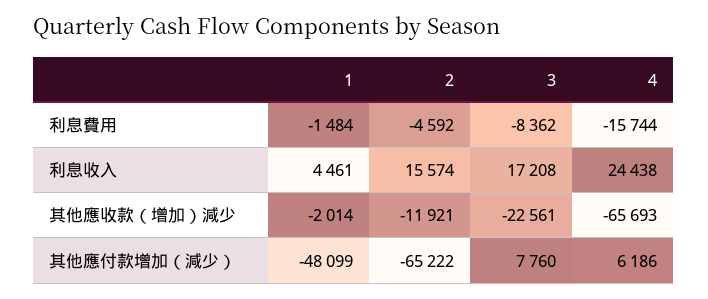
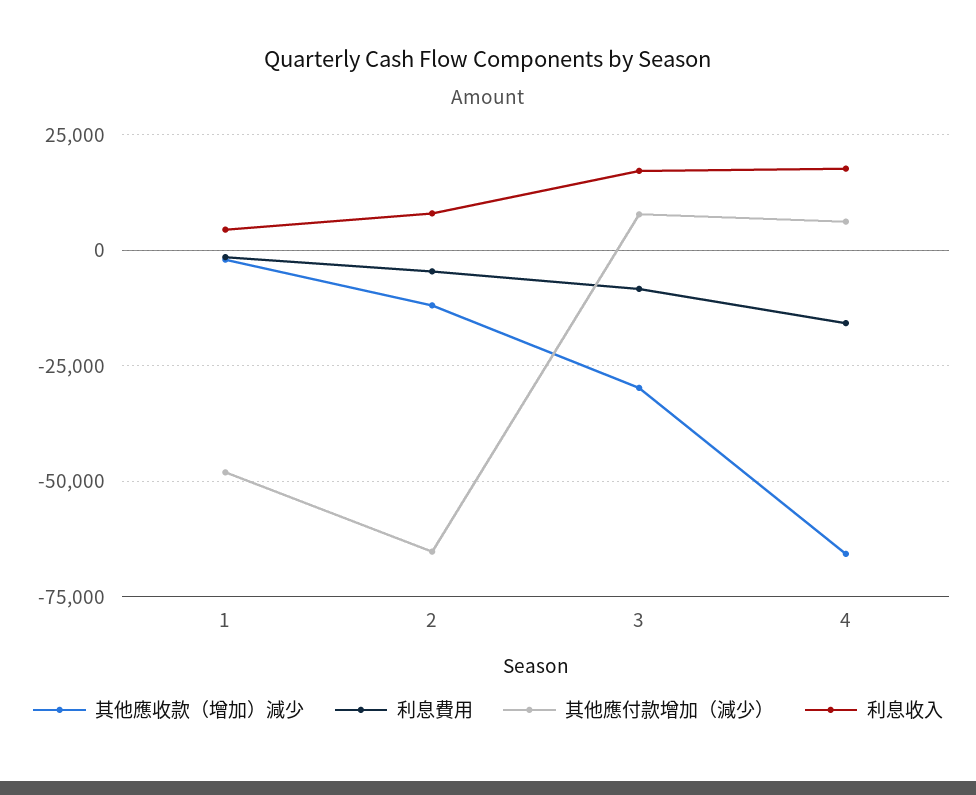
  {
    "利息費用": {
      "1": -1484,
      "2": -4592,
      "3": -8362,
      "4": -15744
    },
    "利息收入": {
      "1": 4461,
-     "2": 15574,
+     "2": 7500,
      "3": 17208,
-     "4": 24438
+     "4": 17500
    },
    "其他應收款（增加）減少": {
      "1": -2014,
      "2": -11921,
-     "3": -22561,
+     "3": -30000,
      "4": -65693
    },
    "其他應付款增加（減少）": {
      "1": -48099,
      "2": -65222,
      "3": 7760,
      "4": 6186
    }
  }

